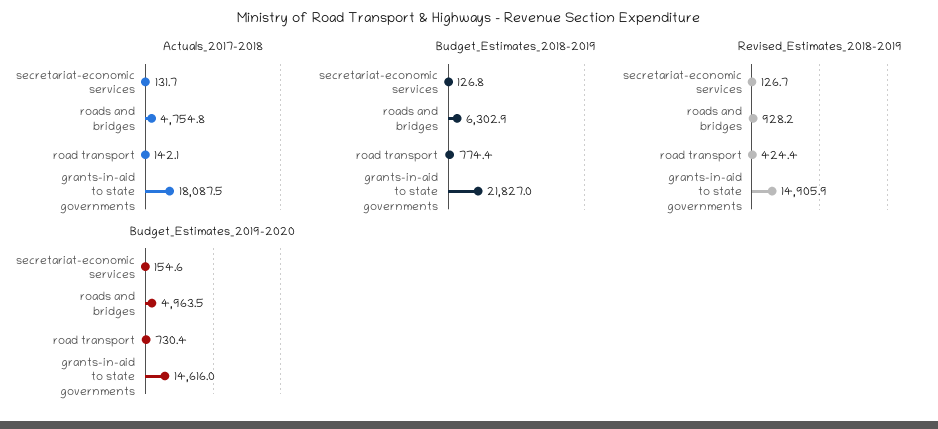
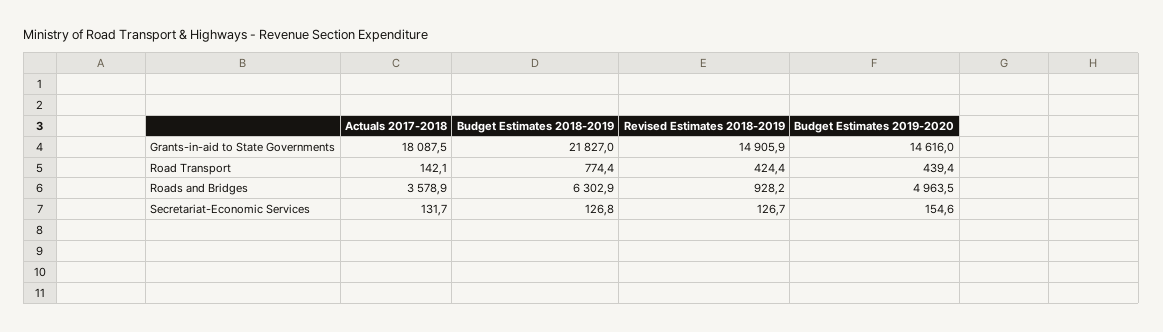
  {
    "Actuals_2017-2018": {
      "secretariat-economic services": 131.7,
-     "roads and bridges": 4754.8,
+     "roads and bridges": 3578.9,
      "road transport": 142.1,
      "grants-in-aid to state governments": 18087.5
    },
    "Budget_Estimates_2018-2019": {
      "secretariat-economic services": 126.8,
      "roads and bridges": 6302.9,
      "road transport": 774.4,
      "grants-in-aid to state governments": 21827
    },
    "Revised_Estimates_2018-2019": {
      "secretariat-economic services": 126.7,
      "roads and bridges": 928.2,
      "road transport": 424.4,
      "grants-in-aid to state governments": 14905.9
    },
    "Budget_Estimates_2019-2020": {
      "secretariat-economic services": 154.6,
      "roads and bridges": 4963.5,
-     "road transport": 730.4,
+     "road transport": 439.4,
      "grants-in-aid to state governments": 14616
    }
  }

